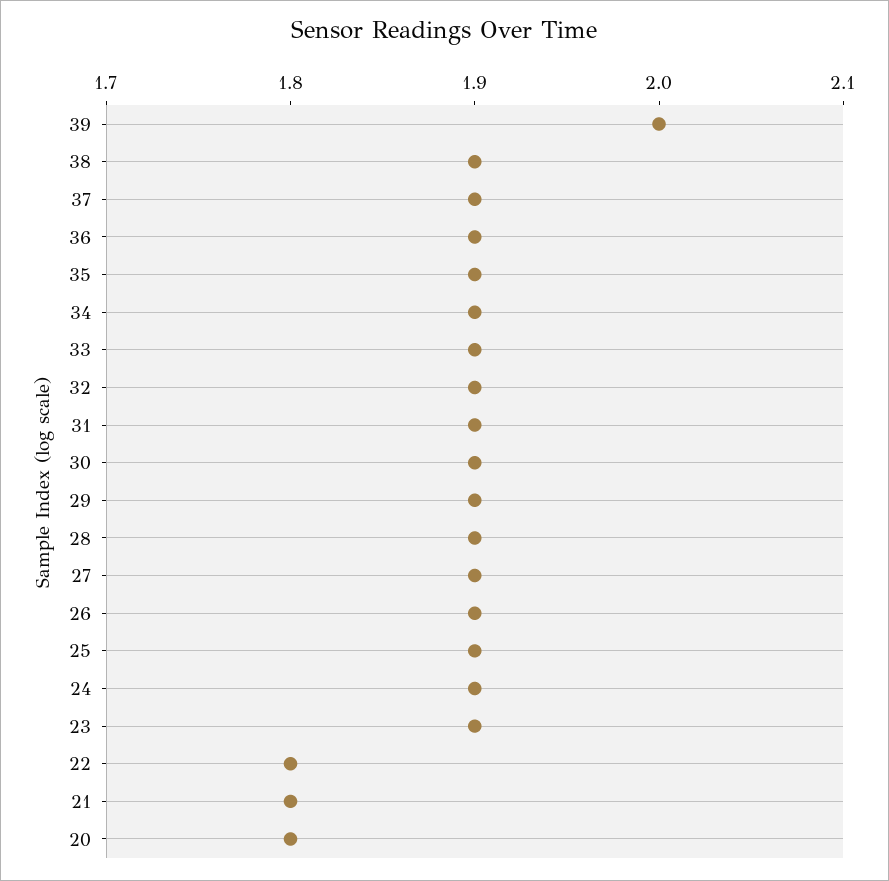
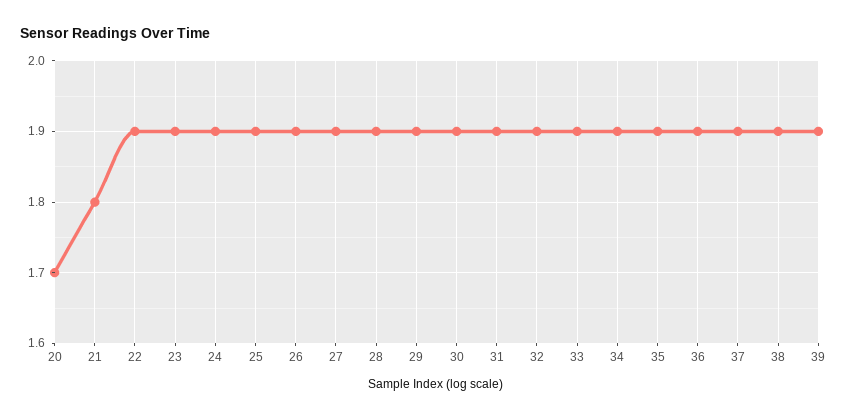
  {
-   "39": 2,
+   "39": 1.9,
    "38": 1.9,
    "37": 1.9,
    "36": 1.9,
    "35": 1.9,
    "34": 1.9,
    "33": 1.9,
    "32": 1.9,
    "31": 1.9,
    "30": 1.9,
    "29": 1.9,
    "28": 1.9,
    "27": 1.9,
    "26": 1.9,
    "25": 1.9,
    "24": 1.9,
    "23": 1.9,
-   "22": 1.8,
+   "22": 1.9,
    "21": 1.8,
-   "20": 1.8
+   "20": 1.7
  }

